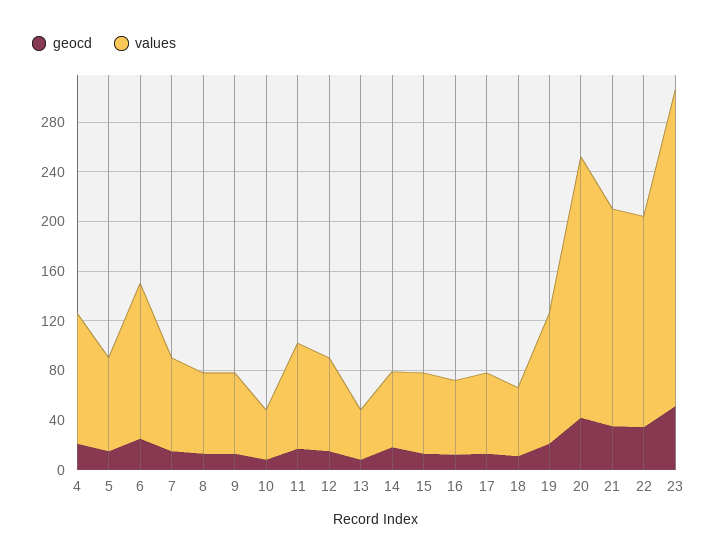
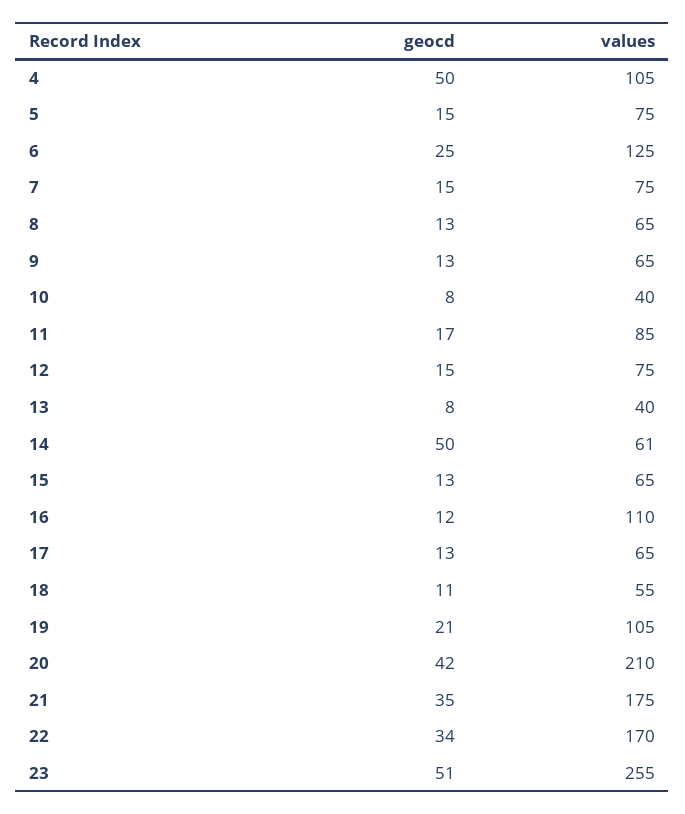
  {
    "geocd": {
-     "4": 20,
+     "4": 50,
      "5": 15,
      "6": 25,
      "7": 15,
      "8": 13,
      "9": 13,
      "10": 8,
      "11": 17,
      "12": 15,
      "13": 8,
-     "14": 20,
+     "14": 50,
      "15": 13,
      "16": 12,
      "17": 13,
      "18": 11,
      "19": 21,
      "20": 42,
      "21": 35,
      "22": 34,
      "23": 51
    },
    "values": {
      "4": 105,
      "5": 75,
      "6": 125,
      "7": 75,
      "8": 65,
      "9": 65,
      "10": 40,
      "11": 85,
      "12": 75,
      "13": 40,
      "14": 61,
      "15": 65,
-     "16": 60,
+     "16": 110,
      "17": 65,
      "18": 55,
      "19": 105,
      "20": 210,
      "21": 175,
      "22": 170,
      "23": 255
    }
  }

